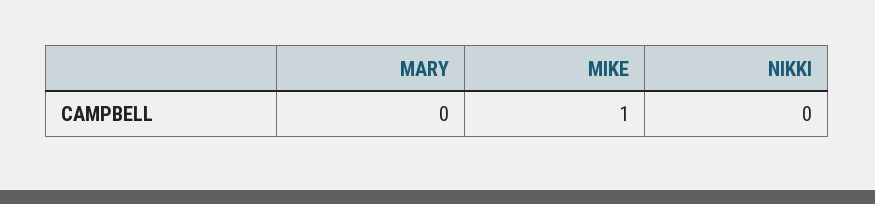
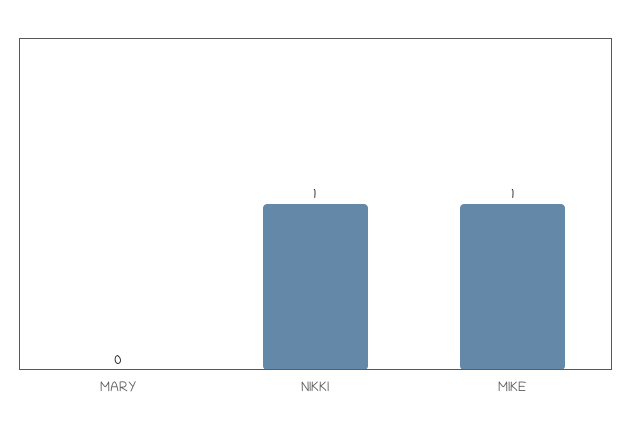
  {
    "MARY": 0,
    "MIKE": 1,
-   "NIKKI": 0
+   "NIKKI": 1
  }

